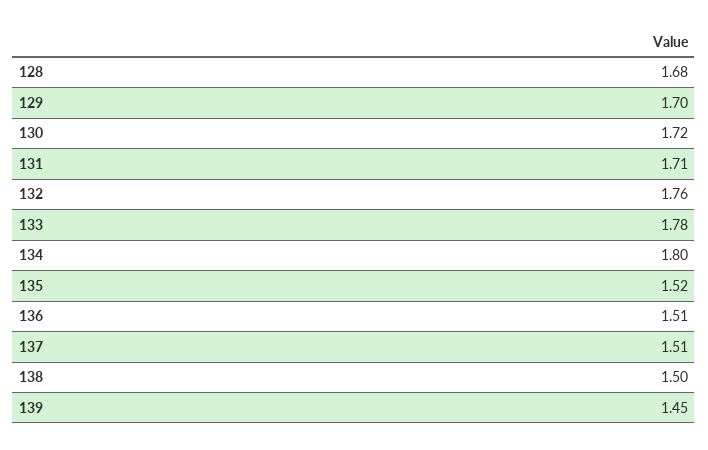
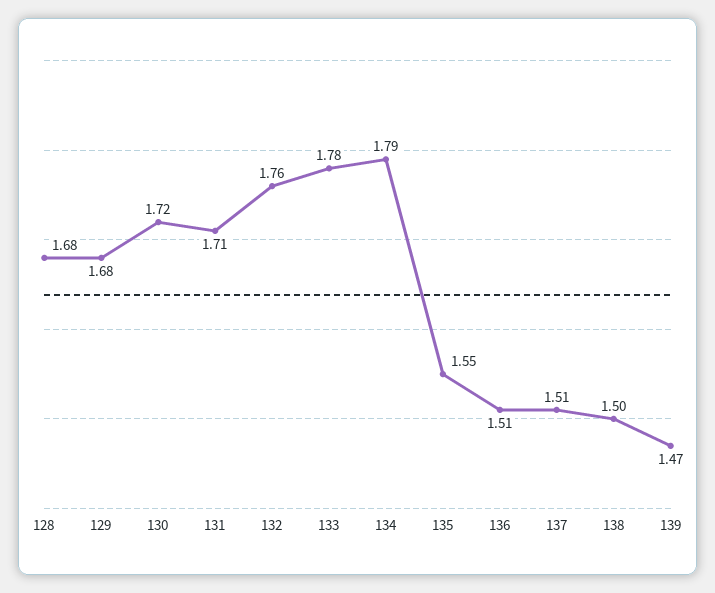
  {
    "128": 1.68,
-   "129": 1.7,
+   "129": 1.68,
    "130": 1.72,
    "131": 1.71,
    "132": 1.76,
    "133": 1.78,
-   "134": 1.8,
+   "134": 1.79,
-   "135": 1.52,
+   "135": 1.55,
    "136": 1.51,
    "137": 1.51,
    "138": 1.5,
-   "139": 1.45
+   "139": 1.47
  }

